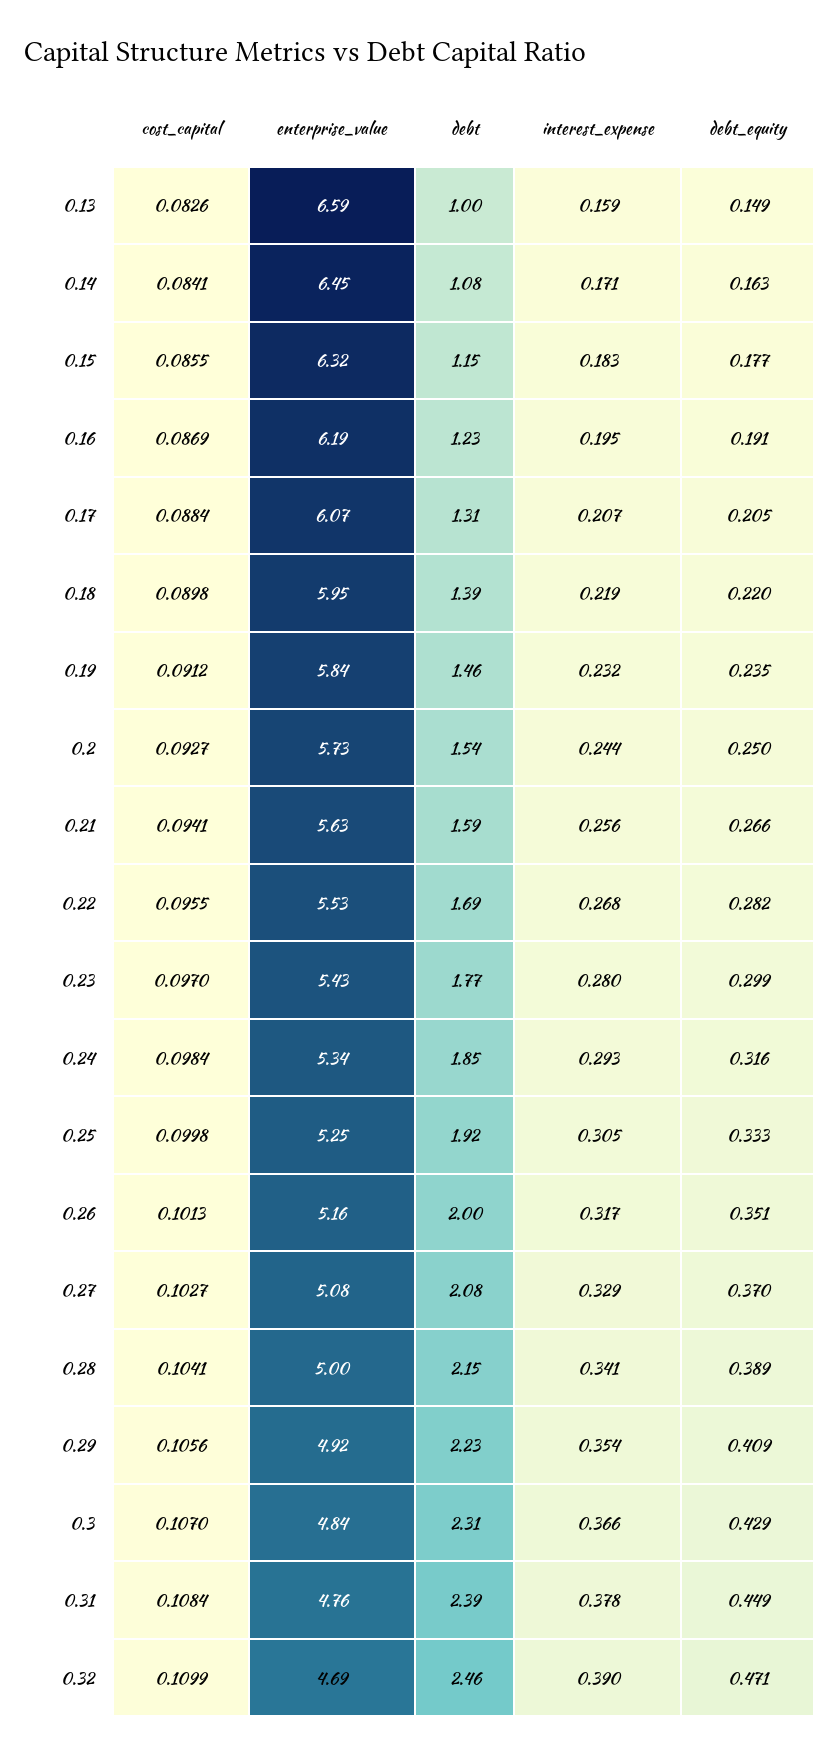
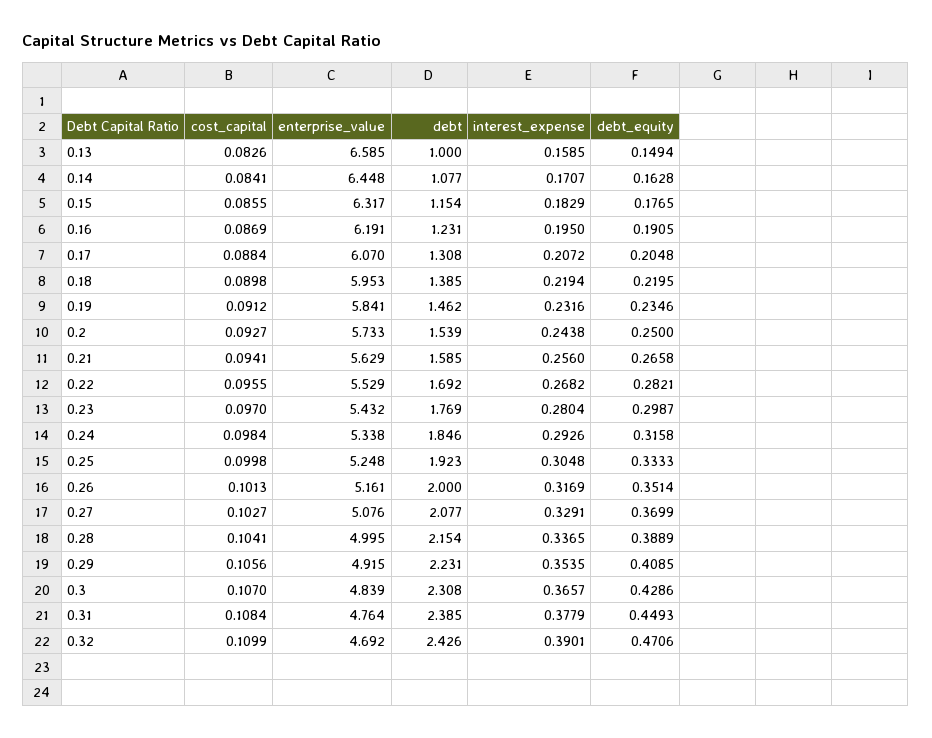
  {
    "cost_capital": {
      "0.13": 0.0826,
      "0.14": 0.0841,
      "0.15": 0.0855,
      "0.16": 0.0869,
      "0.17": 0.0884,
      "0.18": 0.0898,
      "0.19": 0.0912,
      "0.2": 0.0927,
      "0.21": 0.0941,
      "0.22": 0.0955,
      "0.23": 0.097,
      "0.24": 0.0984,
      "0.25": 0.0998,
      "0.26": 0.1013,
      "0.27": 0.1027,
      "0.28": 0.1041,
      "0.29": 0.1056,
      "0.3": 0.107,
      "0.31": 0.1084,
      "0.32": 0.1099
    },
    "enterprise_value": {
      "0.13": 6.585,
      "0.14": 6.448,
      "0.15": 6.317,
      "0.16": 6.191,
      "0.17": 6.07,
      "0.18": 5.953,
      "0.19": 5.841,
      "0.2": 5.733,
      "0.21": 5.629,
      "0.22": 5.529,
      "0.23": 5.432,
      "0.24": 5.338,
      "0.25": 5.248,
      "0.26": 5.161,
      "0.27": 5.076,
      "0.28": 4.995,
      "0.29": 4.915,
      "0.3": 4.839,
      "0.31": 4.764,
      "0.32": 4.692
    },
    "debt": {
      "0.13": 1,
      "0.14": 1.077,
      "0.15": 1.154,
      "0.16": 1.231,
      "0.17": 1.308,
      "0.18": 1.385,
      "0.19": 1.462,
      "0.2": 1.539,
      "0.21": 1.585,
      "0.22": 1.692,
      "0.23": 1.769,
      "0.24": 1.846,
      "0.25": 1.923,
      "0.26": 2,
      "0.27": 2.077,
      "0.28": 2.154,
      "0.29": 2.231,
      "0.3": 2.308,
      "0.31": 2.385,
-     "0.32": 2.46
+     "0.32": 2.426
    },
    "interest_expense": {
      "0.13": 0.1585,
      "0.14": 0.1707,
      "0.15": 0.1829,
      "0.16": 0.195,
      "0.17": 0.2072,
      "0.18": 0.2194,
      "0.19": 0.2316,
      "0.2": 0.2438,
      "0.21": 0.256,
      "0.22": 0.2682,
      "0.23": 0.2804,
      "0.24": 0.2926,
      "0.25": 0.3048,
      "0.26": 0.3169,
      "0.27": 0.3291,
-     "0.28": 0.341,
+     "0.28": 0.3365,
      "0.29": 0.3535,
      "0.3": 0.3657,
      "0.31": 0.3779,
      "0.32": 0.3901
    },
    "debt_equity": {
      "0.13": 0.1494,
      "0.14": 0.1628,
      "0.15": 0.1765,
      "0.16": 0.1905,
      "0.17": 0.2048,
      "0.18": 0.2195,
      "0.19": 0.2346,
      "0.2": 0.25,
      "0.21": 0.2658,
      "0.22": 0.2821,
      "0.23": 0.2987,
      "0.24": 0.3158,
      "0.25": 0.3333,
      "0.26": 0.3514,
      "0.27": 0.3699,
      "0.28": 0.3889,
      "0.29": 0.4085,
      "0.3": 0.4286,
      "0.31": 0.4493,
      "0.32": 0.4706
    }
  }

